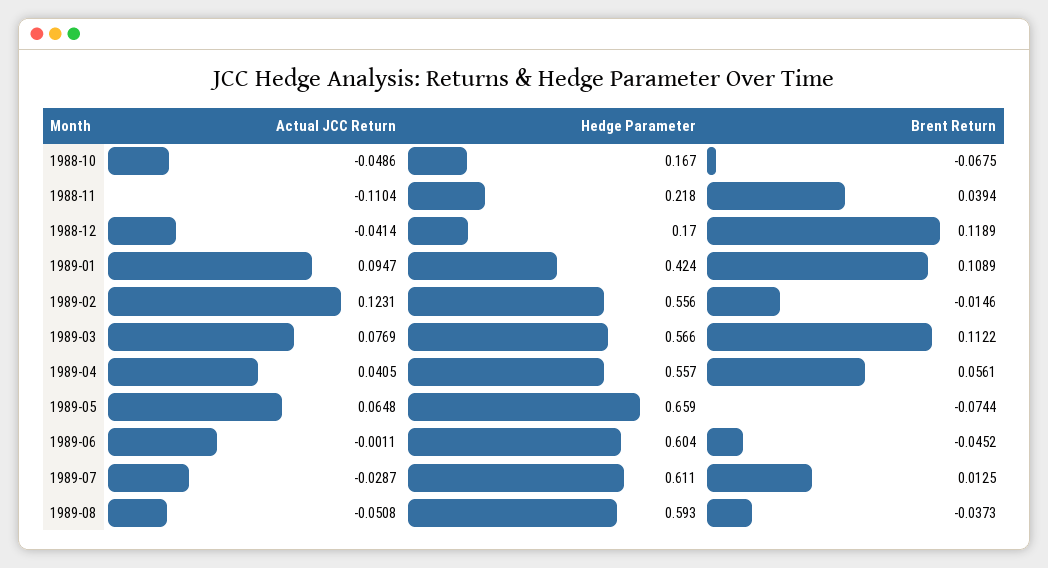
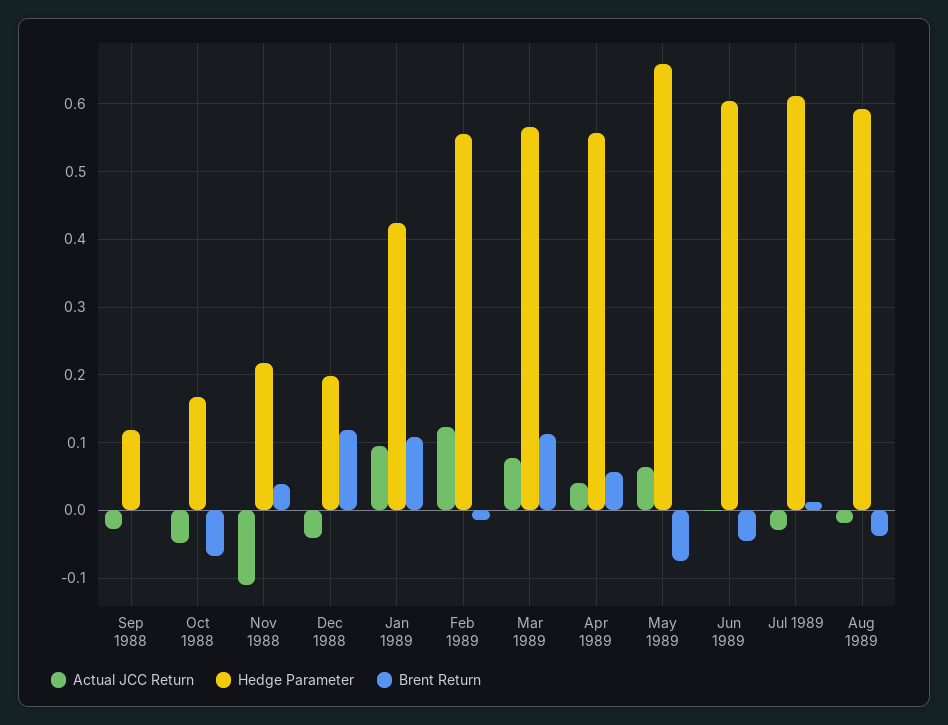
  {
    "Actual JCC Return": {
      "1988-10": -0.0486,
      "1988-11": -0.1104,
      "1988-12": -0.0414,
      "1989-01": 0.0947,
      "1989-02": 0.1231,
      "1989-03": 0.0769,
      "1989-04": 0.0405,
      "1989-05": 0.0648,
      "1989-06": -0.0011,
      "1989-07": -0.0287,
-     "1989-08": -0.0508
+     "1989-08": -0.02,
+     "Sep 1988": -0.03
    },
    "Hedge Parameter": {
      "1988-10": 0.167,
      "1988-11": 0.218,
-     "1988-12": 0.17,
+     "1988-12": 0.2,
      "1989-01": 0.424,
      "1989-02": 0.556,
      "1989-03": 0.566,
      "1989-04": 0.557,
      "1989-05": 0.659,
      "1989-06": 0.604,
      "1989-07": 0.611,
-     "1989-08": 0.593
+     "1989-08": 0.593,
+     "Sep 1988": 0.12
    },
    "Brent Return": {
      "1988-10": -0.0675,
      "1988-11": 0.0394,
      "1988-12": 0.1189,
      "1989-01": 0.1089,
      "1989-02": -0.0146,
      "1989-03": 0.1122,
      "1989-04": 0.0561,
      "1989-05": -0.0744,
      "1989-06": -0.0452,
      "1989-07": 0.0125,
-     "1989-08": -0.0373
+     "1989-08": -0.0373,
+     "Sep 1988": 0
    }
  }

